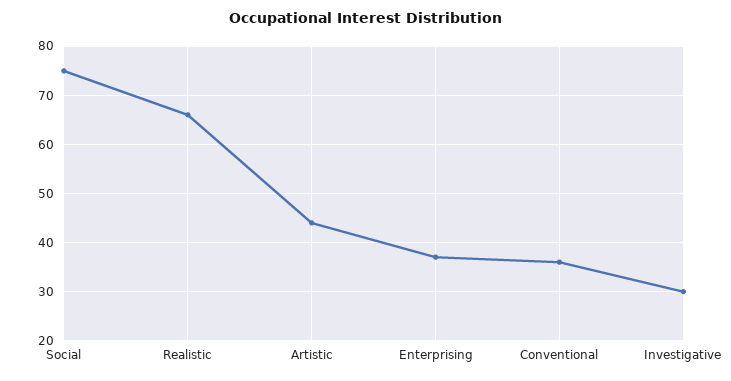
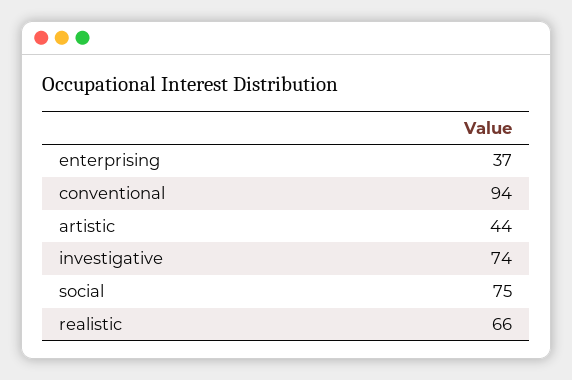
  {
    "Social": 75,
    "Realistic": 66,
    "Artistic": 44,
    "Enterprising": 37,
-   "Conventional": 35,
+   "Conventional": 94,
-   "Investigative": 30
+   "Investigative": 74
  }

